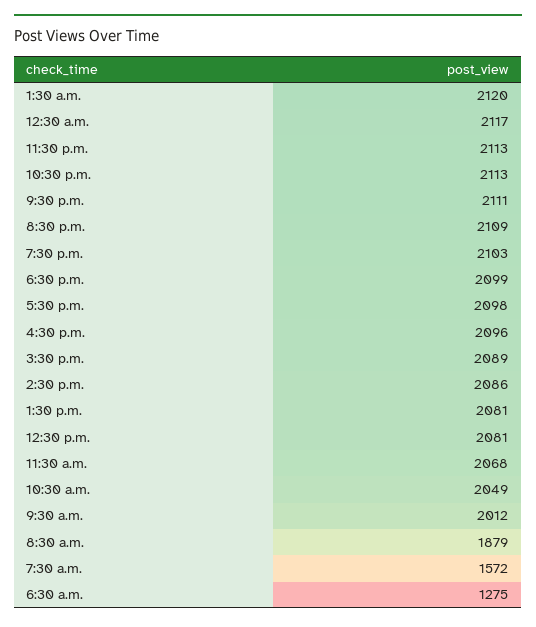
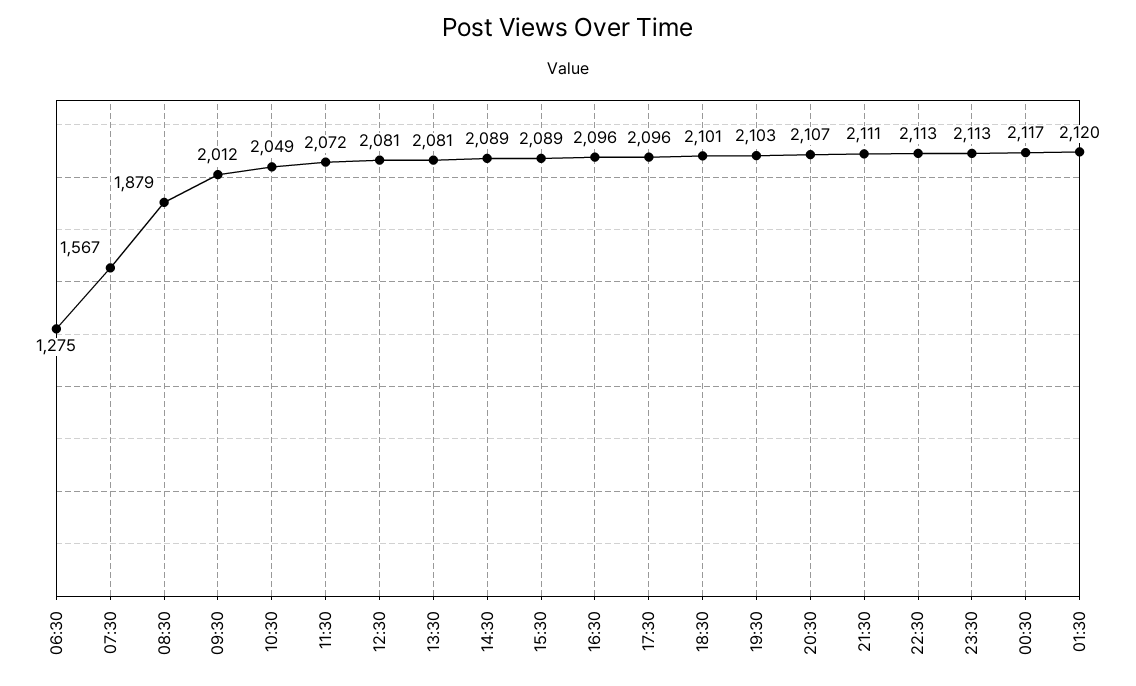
  {
    "1:30 a.m.": 2120,
    "12:30 a.m.": 2117,
    "11:30 p.m.": 2113,
    "10:30 p.m.": 2113,
    "9:30 p.m.": 2111,
-   "8:30 p.m.": 2109,
+   "8:30 p.m.": 2107,
    "7:30 p.m.": 2103,
-   "6:30 p.m.": 2099,
+   "6:30 p.m.": 2101,
-   "5:30 p.m.": 2098,
+   "5:30 p.m.": 2096,
    "4:30 p.m.": 2096,
    "3:30 p.m.": 2089,
-   "2:30 p.m.": 2086,
+   "2:30 p.m.": 2089,
    "1:30 p.m.": 2081,
    "12:30 p.m.": 2081,
-   "11:30 a.m.": 2068,
+   "11:30 a.m.": 2072,
    "10:30 a.m.": 2049,
    "9:30 a.m.": 2012,
    "8:30 a.m.": 1879,
-   "7:30 a.m.": 1572,
+   "7:30 a.m.": 1567,
    "6:30 a.m.": 1275
  }

